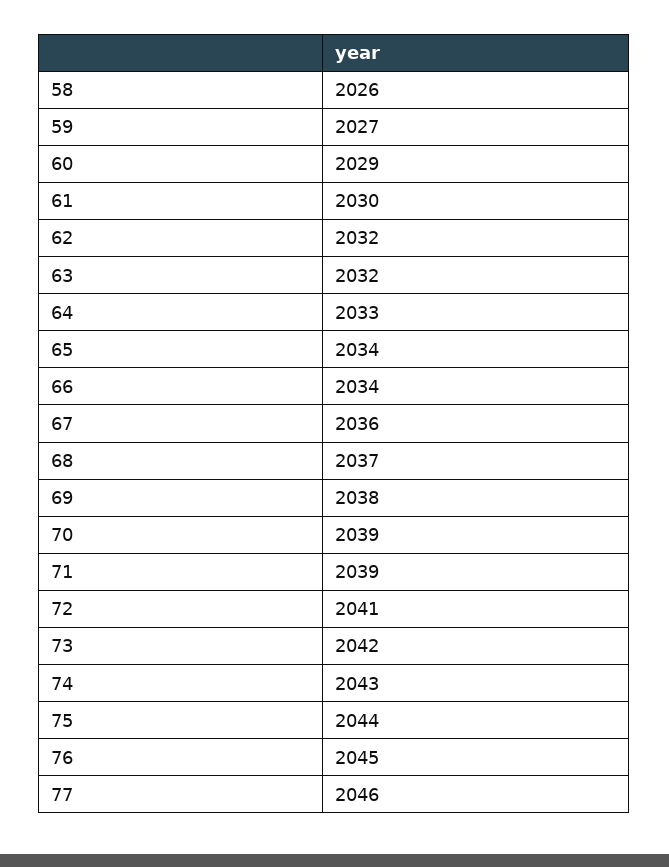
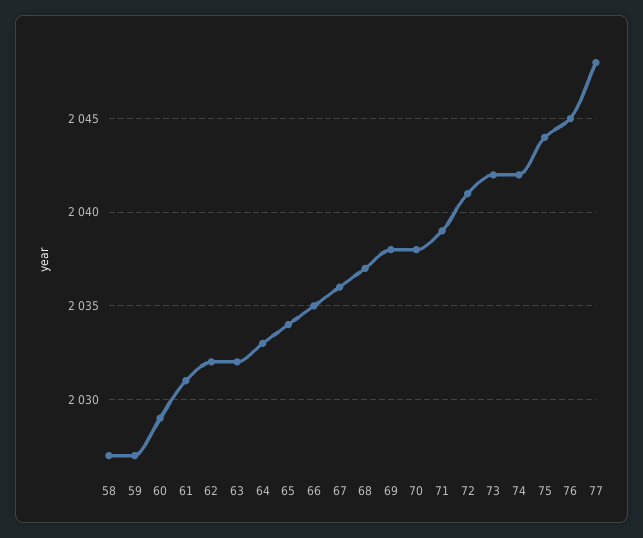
  {
-   "58": 2026,
+   "58": 2027,
    "59": 2027,
    "60": 2029,
-   "61": 2030,
+   "61": 2031,
    "62": 2032,
    "63": 2032,
    "64": 2033,
    "65": 2034,
-   "66": 2034,
+   "66": 2035,
    "67": 2036,
    "68": 2037,
    "69": 2038,
-   "70": 2039,
+   "70": 2038,
    "71": 2039,
    "72": 2041,
    "73": 2042,
-   "74": 2043,
+   "74": 2042,
    "75": 2044,
    "76": 2045,
-   "77": 2046
+   "77": 2048
  }

